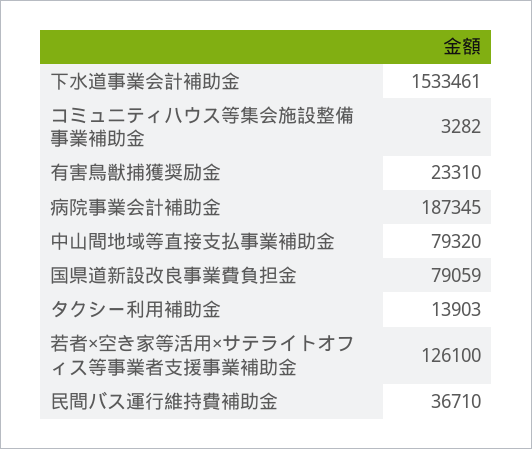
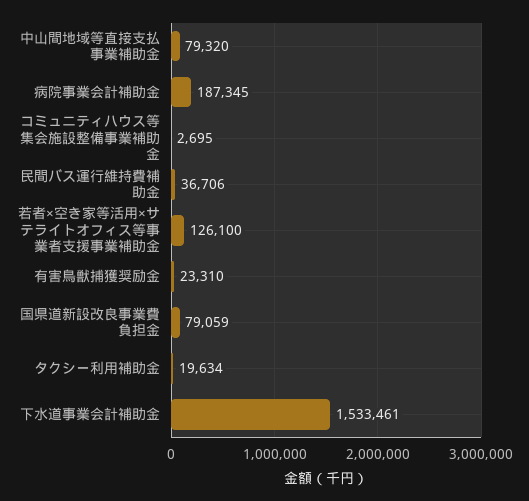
  {
    "下水道事業会計補助金": 1533461,
-   "コミュニティハウス等集会施設整備事業補助金": 3282,
+   "コミュニティハウス等集会施設整備事業補助金": 2695,
    "有害鳥獣捕獲奨励金": 23310,
    "病院事業会計補助金": 187345,
    "中山間地域等直接支払事業補助金": 79320,
    "国県道新設改良事業費負担金": 79059,
-   "タクシー利用補助金": 13903,
+   "タクシー利用補助金": 19634,
    "若者×空き家等活用×サテライトオフィス等事業者支援事業補助金": 126100,
-   "民間バス運行維持費補助金": 36710
+   "民間バス運行維持費補助金": 36706
  }

